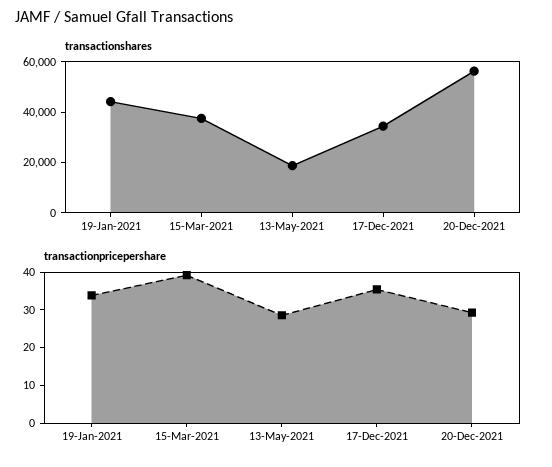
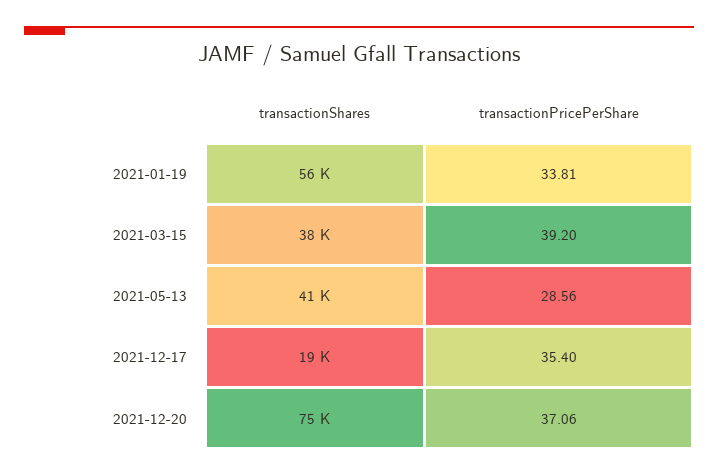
  {
    "transactionshares": {
-     "19-Jan-2021": 45000,
+     "19-Jan-2021": 56000,
      "15-Mar-2021": 38000,
-     "13-May-2021": 20000,
+     "13-May-2021": 41000,
-     "17-Dec-2021": 35000,
+     "17-Dec-2021": 19000,
-     "20-Dec-2021": 55000
+     "20-Dec-2021": 75000
    },
    "transactionpricepershare": {
      "19-Jan-2021": 33.81,
      "15-Mar-2021": 39.2,
      "13-May-2021": 28.56,
      "17-Dec-2021": 35.4,
-     "20-Dec-2021": 30
+     "20-Dec-2021": 37.06
    }
  }

